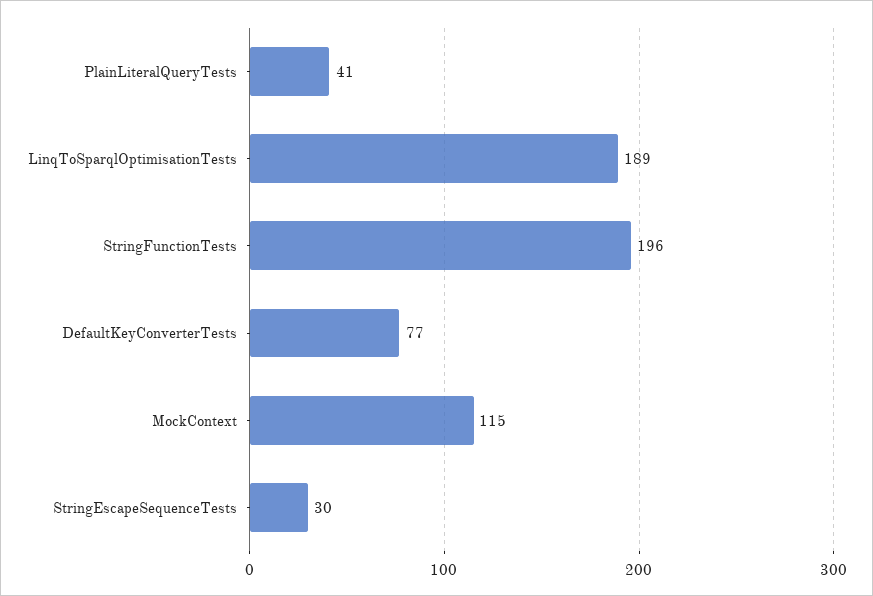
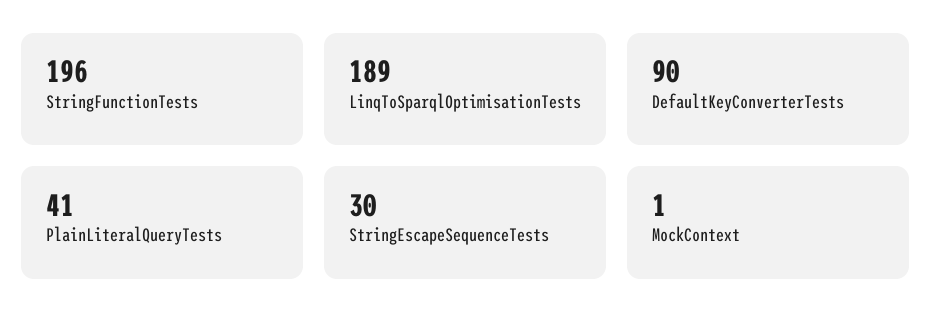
  {
    "PlainLiteralQueryTests": 41,
    "LinqToSparqlOptimisationTests": 189,
    "StringFunctionTests": 196,
-   "DefaultKeyConverterTests": 77,
+   "DefaultKeyConverterTests": 90,
-   "MockContext": 115,
+   "MockContext": 1,
    "StringEscapeSequenceTests": 30
  }

